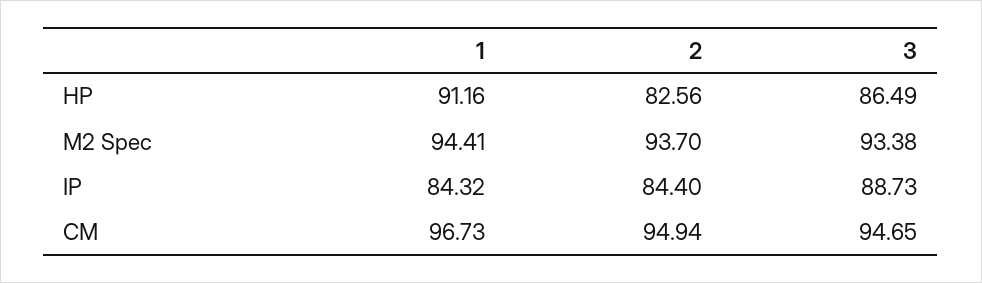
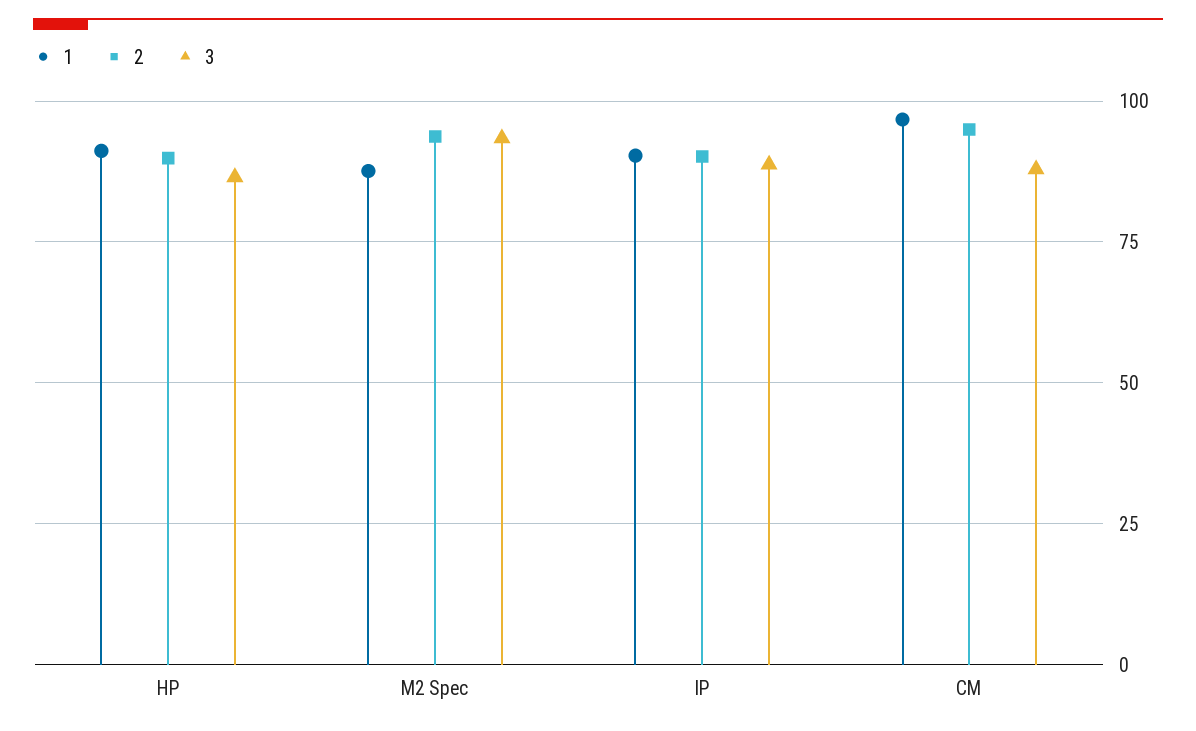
  {
    "1": {
      "HP": 91.16,
-     "M2 Spec": 94.41,
+     "M2 Spec": 87.5,
-     "IP": 84.32,
+     "IP": 90,
      "CM": 96.73
    },
    "2": {
-     "HP": 82.56,
+     "HP": 90,
      "M2 Spec": 93.7,
-     "IP": 84.4,
+     "IP": 90,
      "CM": 94.94
    },
    "3": {
      "HP": 86.49,
      "M2 Spec": 93.38,
      "IP": 88.73,
-     "CM": 94.65
+     "CM": 87.5
    }
  }

